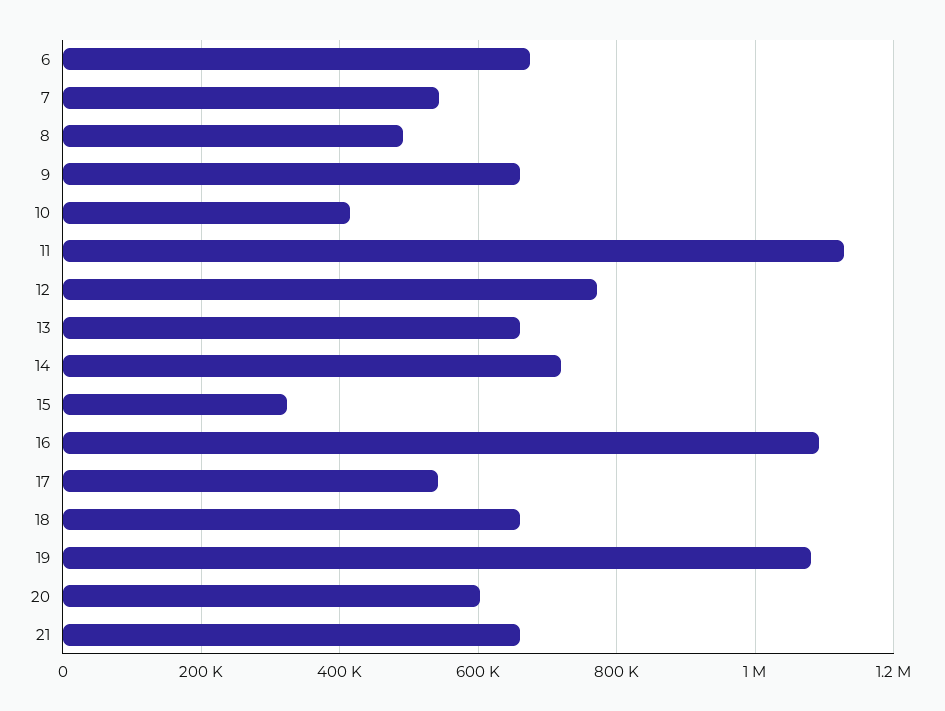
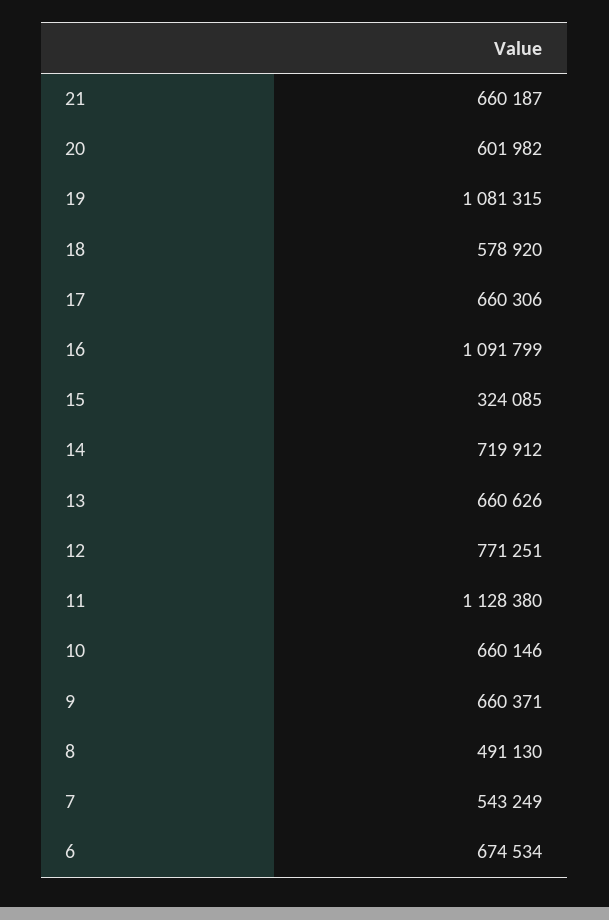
  {
    "6": 674534,
    "7": 543249,
    "8": 491130,
    "9": 660371,
-   "10": 420000,
+   "10": 660146,
    "11": 1128380,
    "12": 771251,
    "13": 660626,
    "14": 719912,
    "15": 324085,
    "16": 1091799,
-   "17": 540000,
+   "17": 660306,
-   "18": 660000,
+   "18": 578920,
    "19": 1081315,
    "20": 601982,
    "21": 660187
  }

